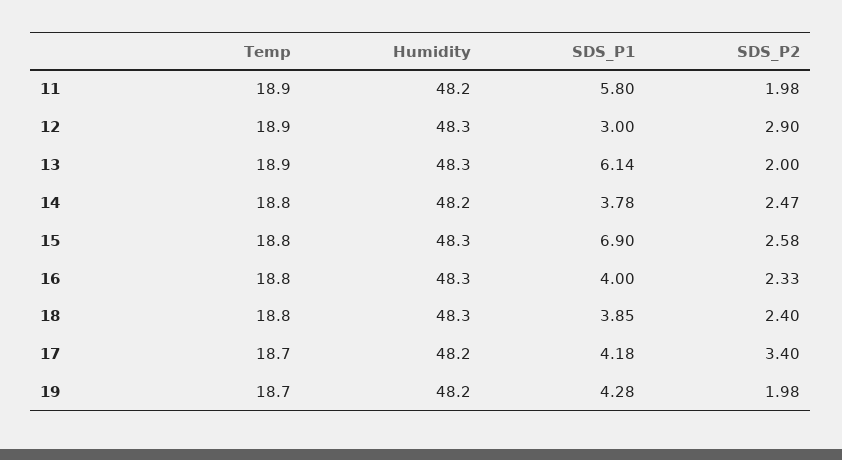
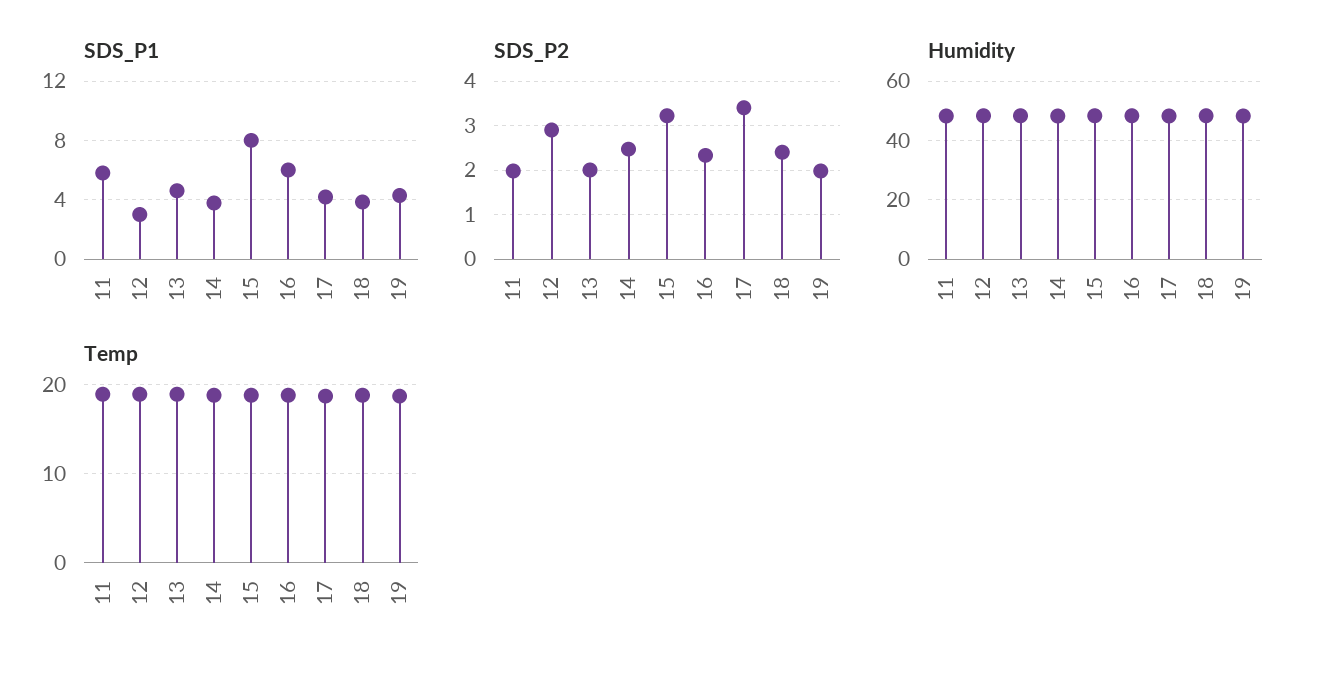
  {
    "Temp": {
      "11": 18.9,
      "12": 18.9,
      "13": 18.9,
      "14": 18.8,
      "15": 18.8,
      "16": 18.8,
      "18": 18.8,
      "17": 18.7,
      "19": 18.7
    },
    "Humidity": {
      "11": 48.2,
      "12": 48.3,
      "13": 48.3,
      "14": 48.2,
      "15": 48.3,
      "16": 48.3,
      "18": 48.3,
      "17": 48.2,
      "19": 48.2
    },
    "SDS_P1": {
      "11": 5.8,
      "12": 3,
-     "13": 6.14,
+     "13": 4.5,
      "14": 3.78,
-     "15": 6.9,
+     "15": 8,
-     "16": 4,
+     "16": 6,
      "18": 3.85,
      "17": 4.18,
      "19": 4.28
    },
    "SDS_P2": {
      "11": 1.98,
      "12": 2.9,
      "13": 2,
      "14": 2.47,
-     "15": 2.58,
+     "15": 3.2,
      "16": 2.33,
      "18": 2.4,
      "17": 3.4,
      "19": 1.98
    }
  }

